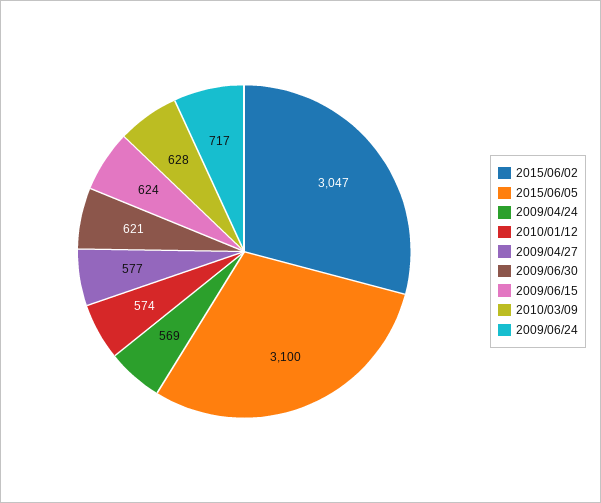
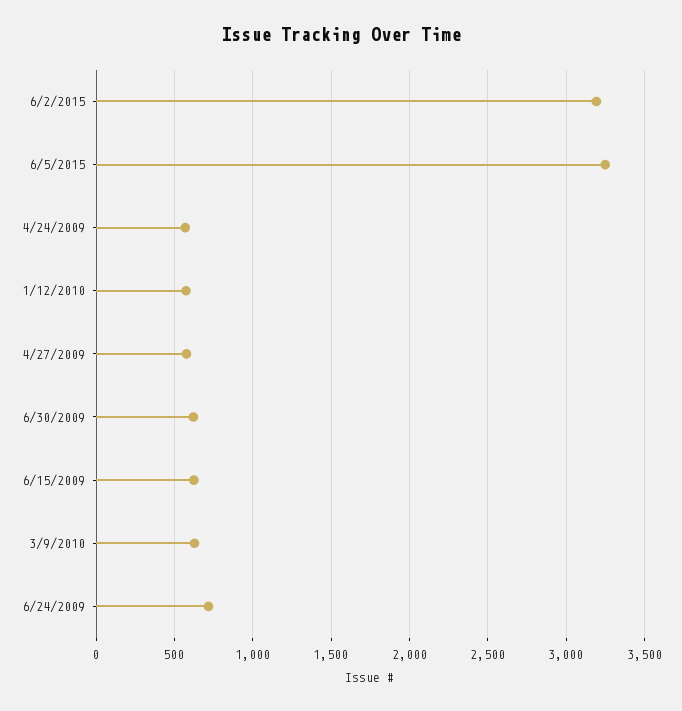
  {
-   "2015/06/02": 3047,
+   "2015/06/02": 3200,
-   "2015/06/05": 3100,
+   "2015/06/05": 3250,
    "2009/04/24": 569,
    "2010/01/12": 574,
    "2009/04/27": 577,
    "2009/06/30": 621,
    "2009/06/15": 624,
    "2010/03/09": 628,
    "2009/06/24": 717
  }

